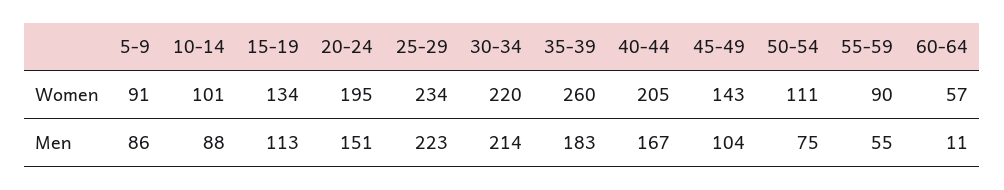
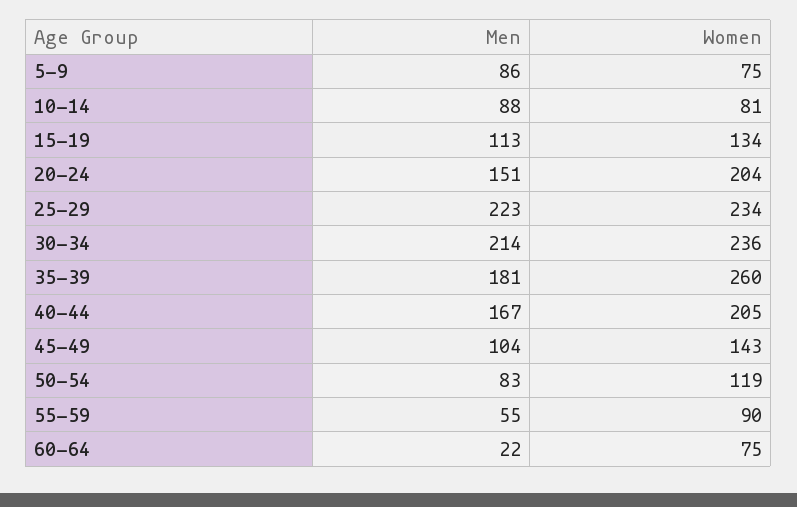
  {
    "5-9": {
-     "Women": 91,
+     "Women": 75,
      "Men": 86
    },
    "10-14": {
-     "Women": 101,
+     "Women": 81,
      "Men": 88
    },
    "15-19": {
      "Women": 134,
      "Men": 113
    },
    "20-24": {
-     "Women": 195,
+     "Women": 204,
      "Men": 151
    },
    "25-29": {
      "Women": 234,
      "Men": 223
    },
    "30-34": {
-     "Women": 220,
+     "Women": 236,
      "Men": 214
    },
    "35-39": {
      "Women": 260,
-     "Men": 183
+     "Men": 181
    },
    "40-44": {
      "Women": 205,
      "Men": 167
    },
    "45-49": {
      "Women": 143,
      "Men": 104
    },
    "50-54": {
-     "Women": 111,
+     "Women": 119,
-     "Men": 75
+     "Men": 83
    },
    "55-59": {
      "Women": 90,
      "Men": 55
    },
    "60-64": {
-     "Women": 57,
+     "Women": 75,
-     "Men": 11
+     "Men": 22
    }
  }

